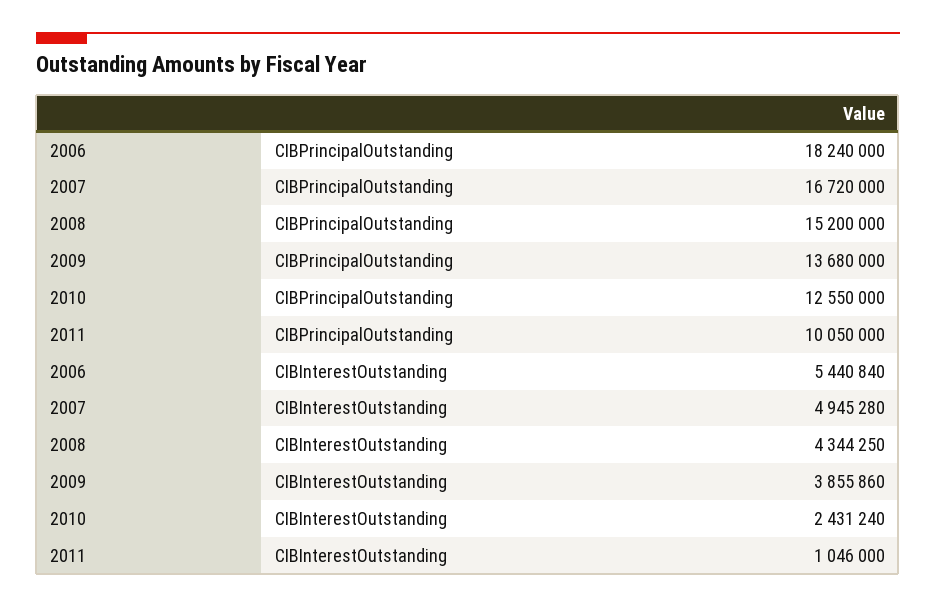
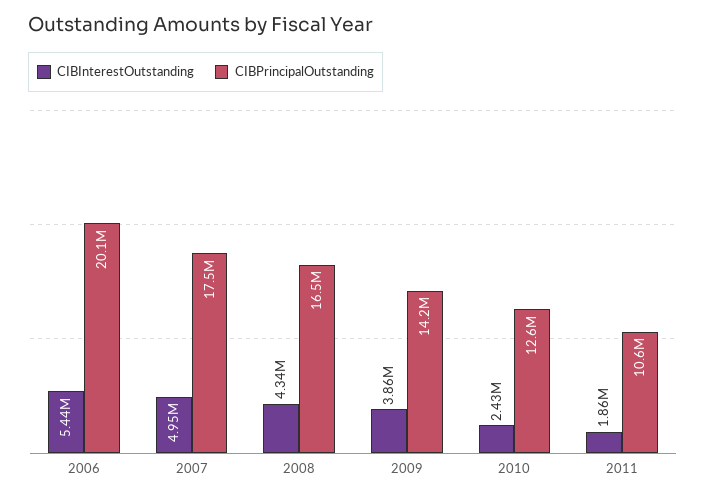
  {
    "CIBPrincipalOutstanding": {
-     "2006": 18240000,
+     "2006": 20100000,
-     "2007": 16720000,
+     "2007": 17500000,
-     "2008": 15200000,
+     "2008": 16500000,
-     "2009": 13680000,
+     "2009": 14200000,
      "2010": 12550000,
-     "2011": 10050000
+     "2011": 10600000
    },
    "CIBInterestOutstanding": {
      "2006": 5440840,
      "2007": 4945280,
      "2008": 4344250,
      "2009": 3855860,
      "2010": 2431240,
-     "2011": 1046000
+     "2011": 1860000
    }
  }

